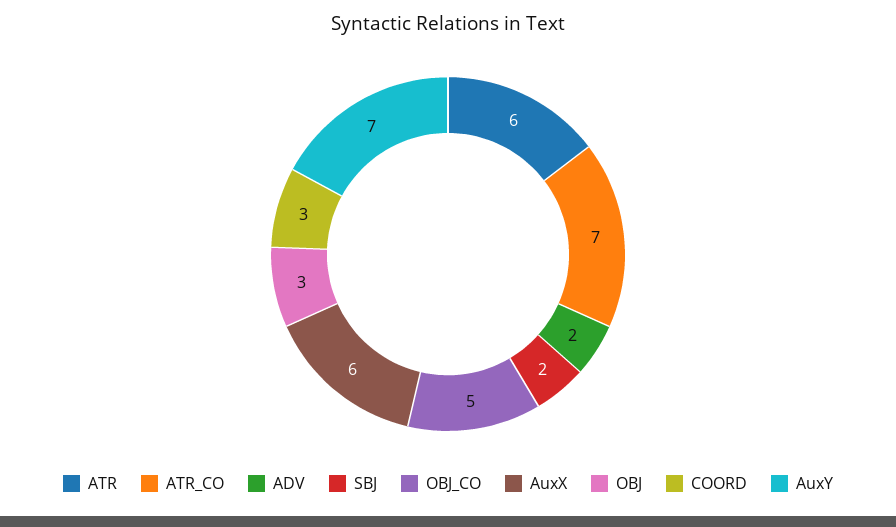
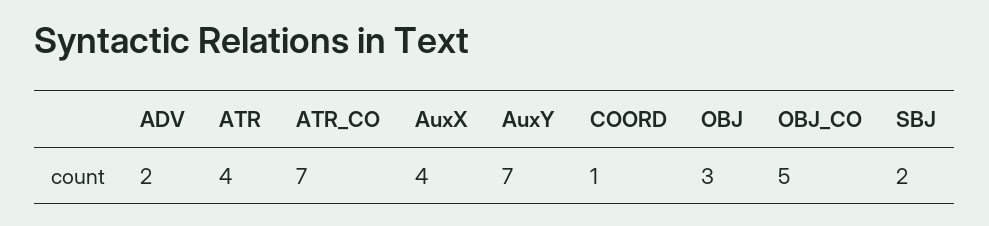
  {
-   "ATR": 6,
+   "ATR": 4,
    "ATR_CO": 7,
    "ADV": 2,
    "SBJ": 2,
    "OBJ_CO": 5,
-   "AuxX": 6,
+   "AuxX": 4,
    "OBJ": 3,
-   "COORD": 3,
+   "COORD": 1,
    "AuxY": 7
  }

